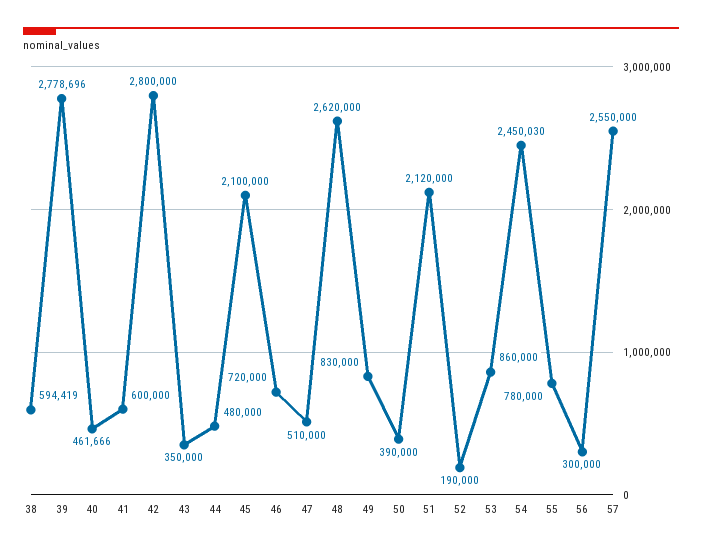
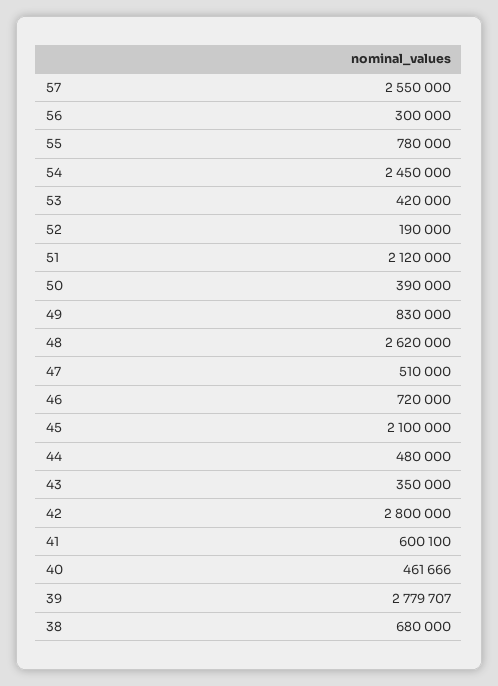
  {
-   "38": 594419,
+   "38": 680000,
-   "39": 2778696,
+   "39": 2779707,
    "40": 461666,
-   "41": 600000,
+   "41": 600100,
    "42": 2800000,
    "43": 350000,
    "44": 480000,
    "45": 2100000,
    "46": 720000,
    "47": 510000,
    "48": 2620000,
    "49": 830000,
    "50": 390000,
    "51": 2120000,
    "52": 190000,
-   "53": 860000,
+   "53": 420000,
-   "54": 2450030,
+   "54": 2450000,
    "55": 780000,
    "56": 300000,
    "57": 2550000
  }

